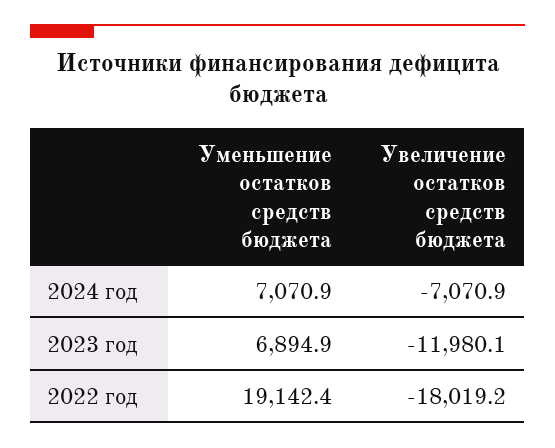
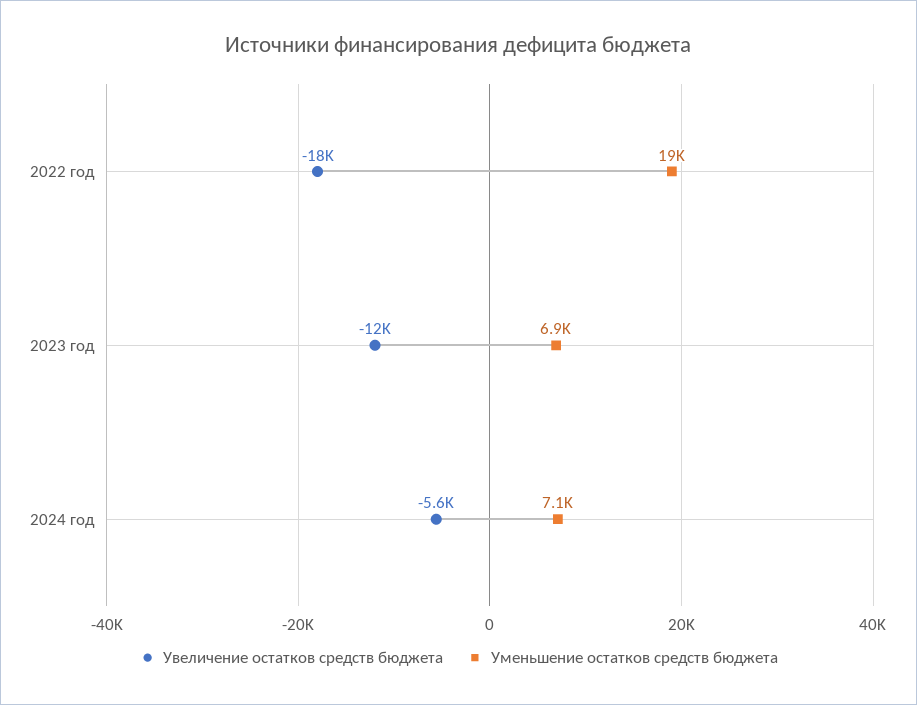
  {
    "Уменьшение остатков средств бюджета": {
      "2024 год": 7070.9,
      "2023 год": 6894.9,
      "2022 год": 19142.4
    },
    "Увеличение остатков средств бюджета": {
-     "2024 год": -7070.9,
+     "2024 год": -5600,
      "2023 год": -11980.1,
      "2022 год": -18019.2
    }
  }

